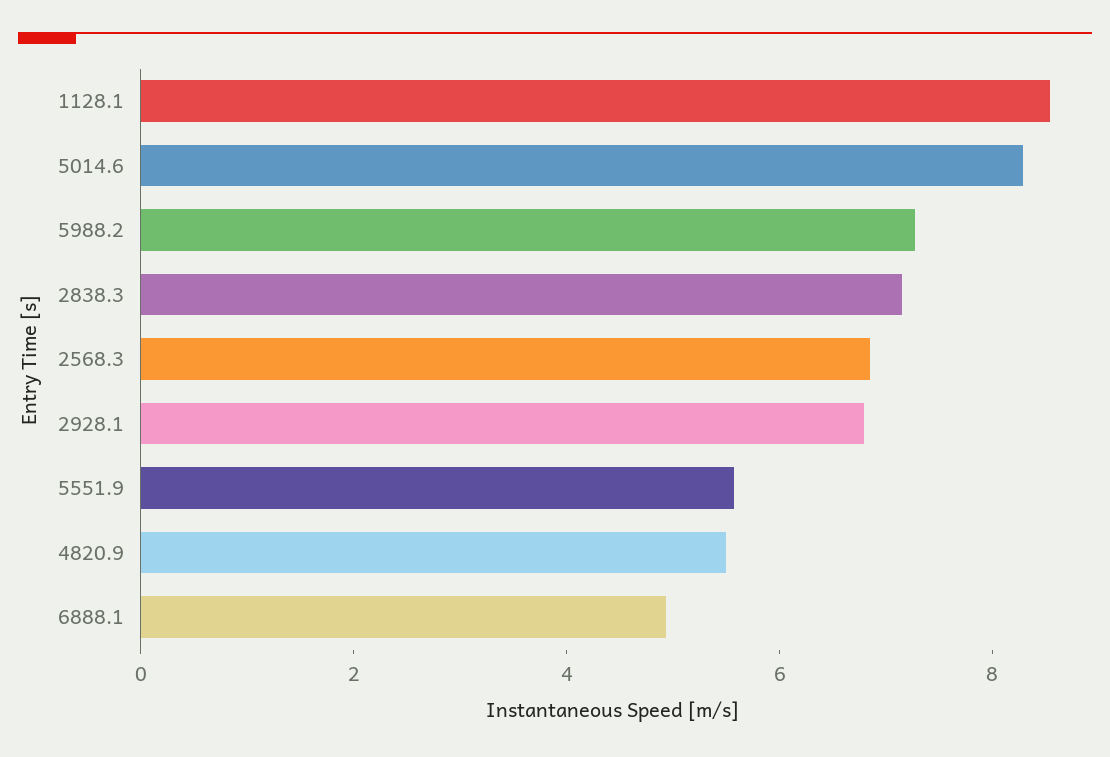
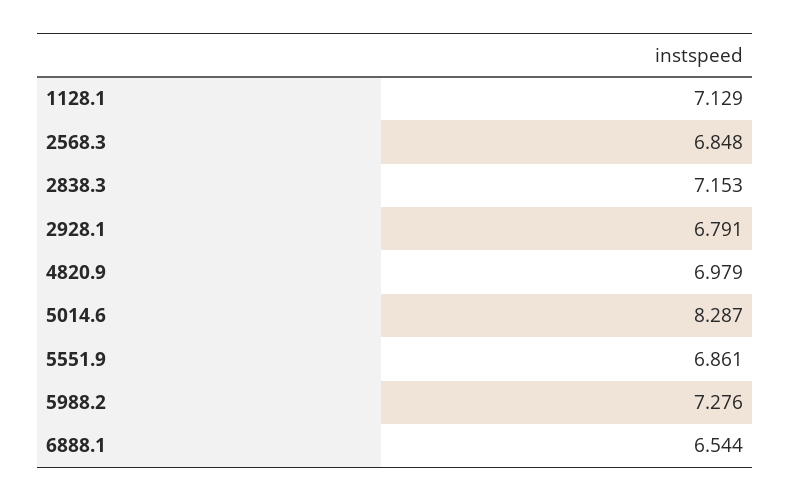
  {
-   "1128.1": 8.5,
+   "1128.1": 7.129,
    "5014.6": 8.287,
    "5988.2": 7.276,
    "2838.3": 7.153,
    "2568.3": 6.848,
    "2928.1": 6.791,
-   "5551.9": 5.5,
+   "5551.9": 6.861,
-   "4820.9": 5.5,
+   "4820.9": 6.979,
-   "6888.1": 5
+   "6888.1": 6.544
  }

